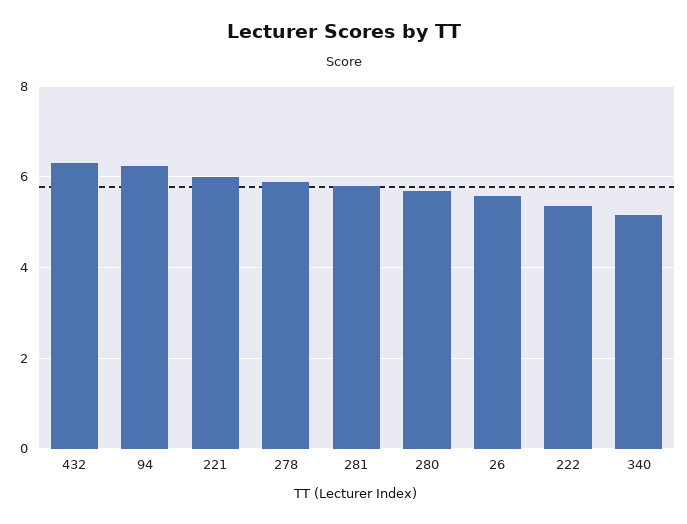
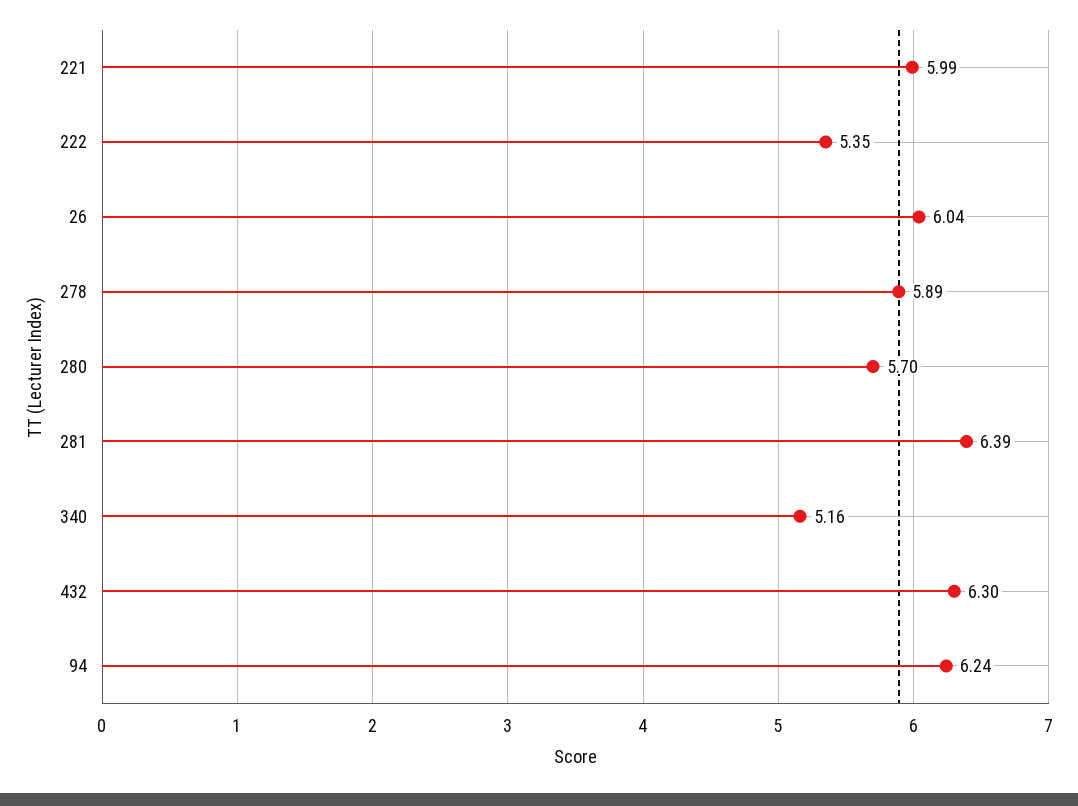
  {
    "432": 6.3,
    "94": 6.24,
    "221": 5.99,
    "278": 5.89,
-   "281": 5.8,
+   "281": 6.39,
    "280": 5.7,
-   "26": 5.6,
+   "26": 6.04,
    "222": 5.35,
    "340": 5.16
  }

